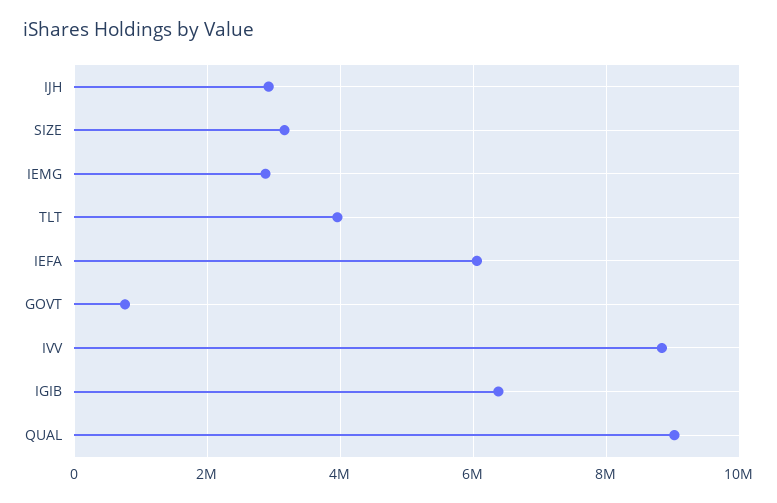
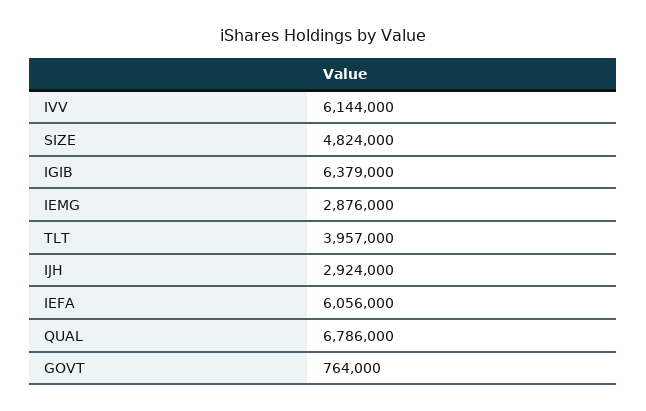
  {
    "IJH": 2924000,
-   "SIZE": 3200000,
+   "SIZE": 4824000,
    "IEMG": 2876000,
    "TLT": 3957000,
    "IEFA": 6056000,
    "GOVT": 764000,
-   "IVV": 8800000,
+   "IVV": 6144000,
    "IGIB": 6379000,
-   "QUAL": 9000000
+   "QUAL": 6786000
  }

